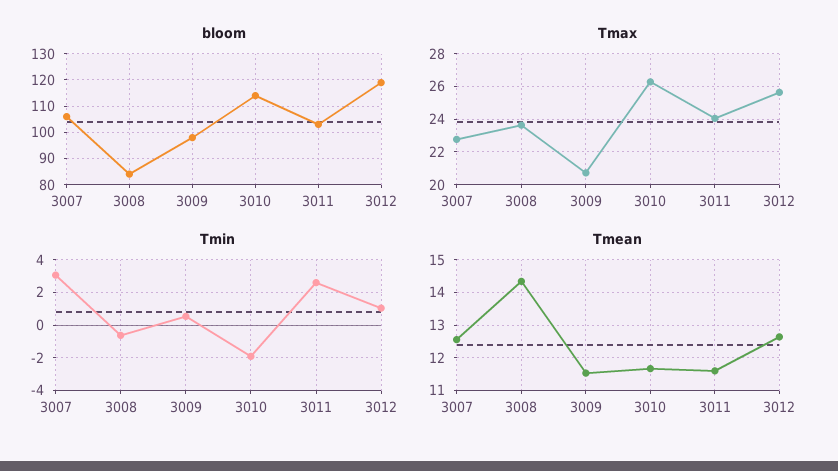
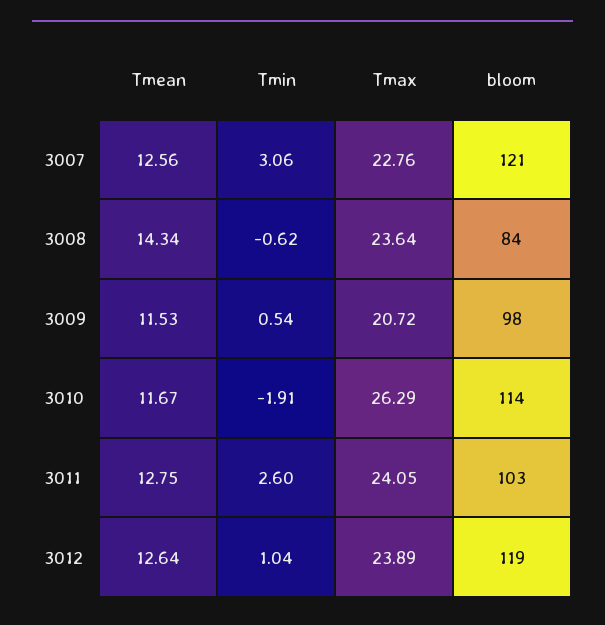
  {
    "bloom": {
-     "3007": 105,
+     "3007": 121,
      "3008": 84,
      "3009": 98,
      "3010": 114,
      "3011": 103,
      "3012": 119
    },
    "Tmax": {
      "3007": 22.76,
      "3008": 23.64,
      "3009": 20.72,
      "3010": 26.29,
      "3011": 24.05,
-     "3012": 25.5
+     "3012": 23.89
    },
    "Tmin": {
      "3007": 3.06,
      "3008": -0.62,
      "3009": 0.54,
      "3010": -1.91,
      "3011": 2.6,
      "3012": 1.04
    },
    "Tmean": {
      "3007": 12.56,
      "3008": 14.34,
      "3009": 11.53,
      "3010": 11.67,
-     "3011": 11.6,
+     "3011": 12.75,
      "3012": 12.64
    }
  }

